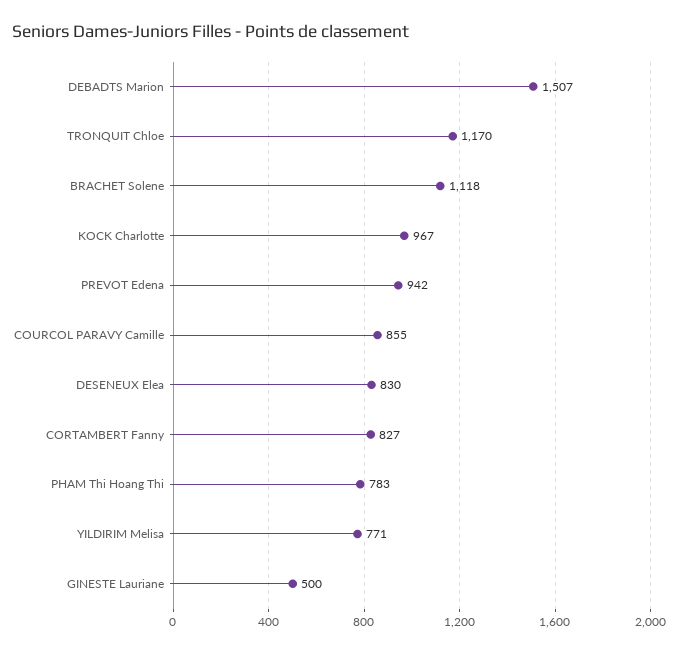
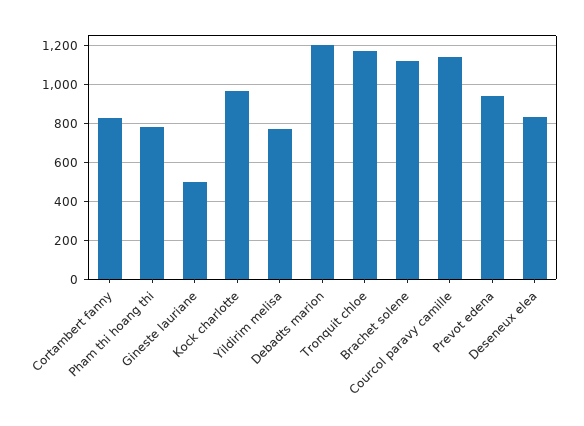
  {
-   "DEBADTS Marion": 1507,
+   "DEBADTS Marion": 1200,
    "TRONQUIT Chloe": 1170,
    "BRACHET Solene": 1118,
    "KOCK Charlotte": 967,
    "PREVOT Edena": 942,
-   "COURCOL PARAVY Camille": 855,
+   "COURCOL PARAVY Camille": 1150,
    "DESENEUX Elea": 830,
    "CORTAMBERT Fanny": 827,
    "PHAM Thi Hoang Thi": 783,
    "YILDIRIM Melisa": 771,
    "GINESTE Lauriane": 500
  }

